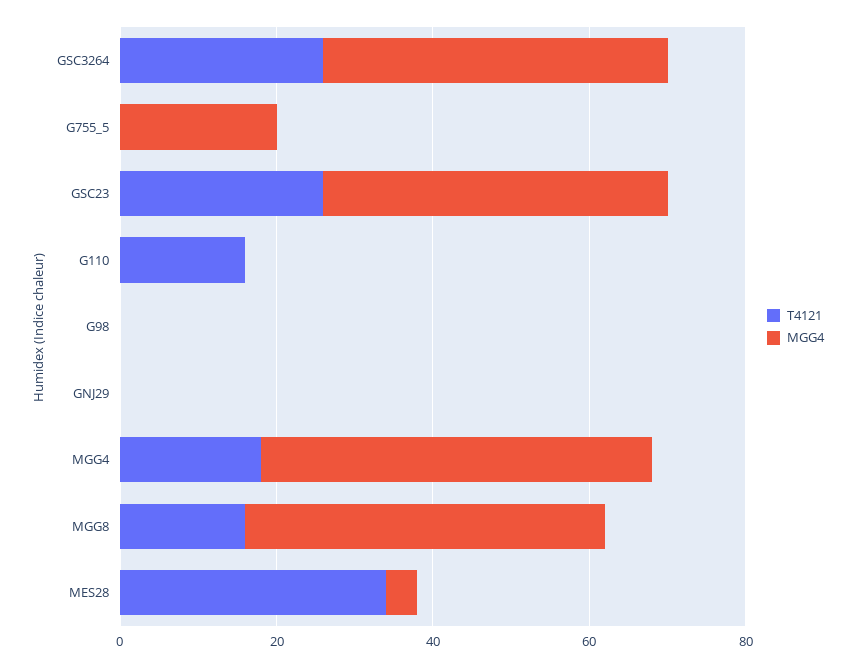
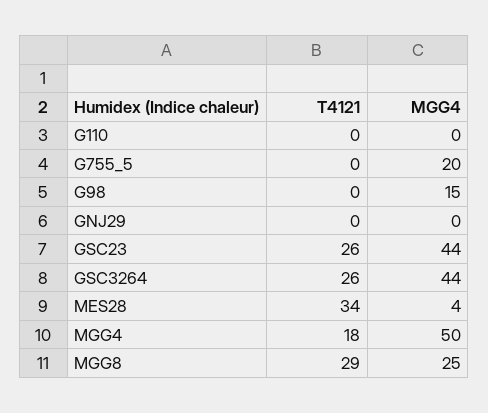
  {
    "T4121": {
      "GSC3264": 26,
      "G755_5": 0,
      "GSC23": 26,
-     "G110": 15,
+     "G110": 0,
      "G98": 0,
      "GNJ29": 0,
      "MGG4": 18,
-     "MGG8": 15,
+     "MGG8": 29,
      "MES28": 34
    },
    "MGG4": {
      "GSC3264": 44,
      "G755_5": 20,
      "GSC23": 44,
      "G110": 0,
-     "G98": 0,
+     "G98": 15,
      "GNJ29": 0,
      "MGG4": 50,
-     "MGG8": 45,
+     "MGG8": 25,
      "MES28": 4
    }
  }

